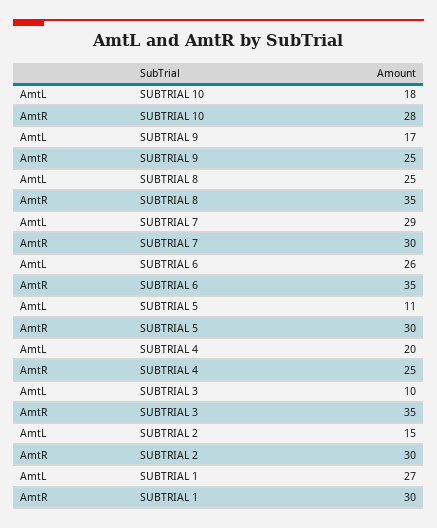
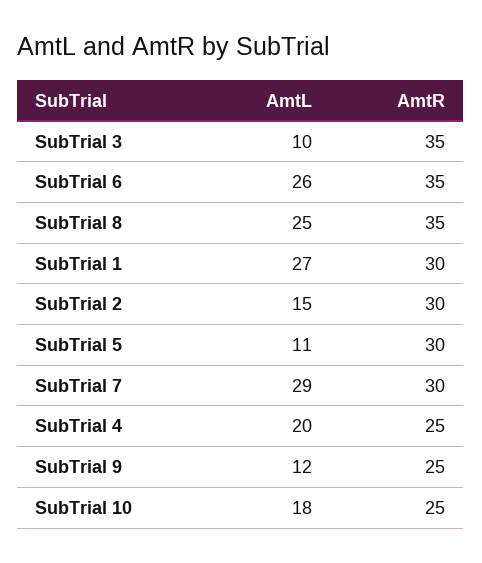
  {
    "AmtL": {
      "SUBTRIAL 10": 18,
-     "SUBTRIAL 9": 17,
+     "SUBTRIAL 9": 12,
      "SUBTRIAL 8": 25,
      "SUBTRIAL 7": 29,
      "SUBTRIAL 6": 26,
      "SUBTRIAL 5": 11,
      "SUBTRIAL 4": 20,
      "SUBTRIAL 3": 10,
      "SUBTRIAL 2": 15,
      "SUBTRIAL 1": 27
    },
    "AmtR": {
-     "SUBTRIAL 10": 28,
+     "SUBTRIAL 10": 25,
      "SUBTRIAL 9": 25,
      "SUBTRIAL 8": 35,
      "SUBTRIAL 7": 30,
      "SUBTRIAL 6": 35,
      "SUBTRIAL 5": 30,
      "SUBTRIAL 4": 25,
      "SUBTRIAL 3": 35,
      "SUBTRIAL 2": 30,
      "SUBTRIAL 1": 30
    }
  }

